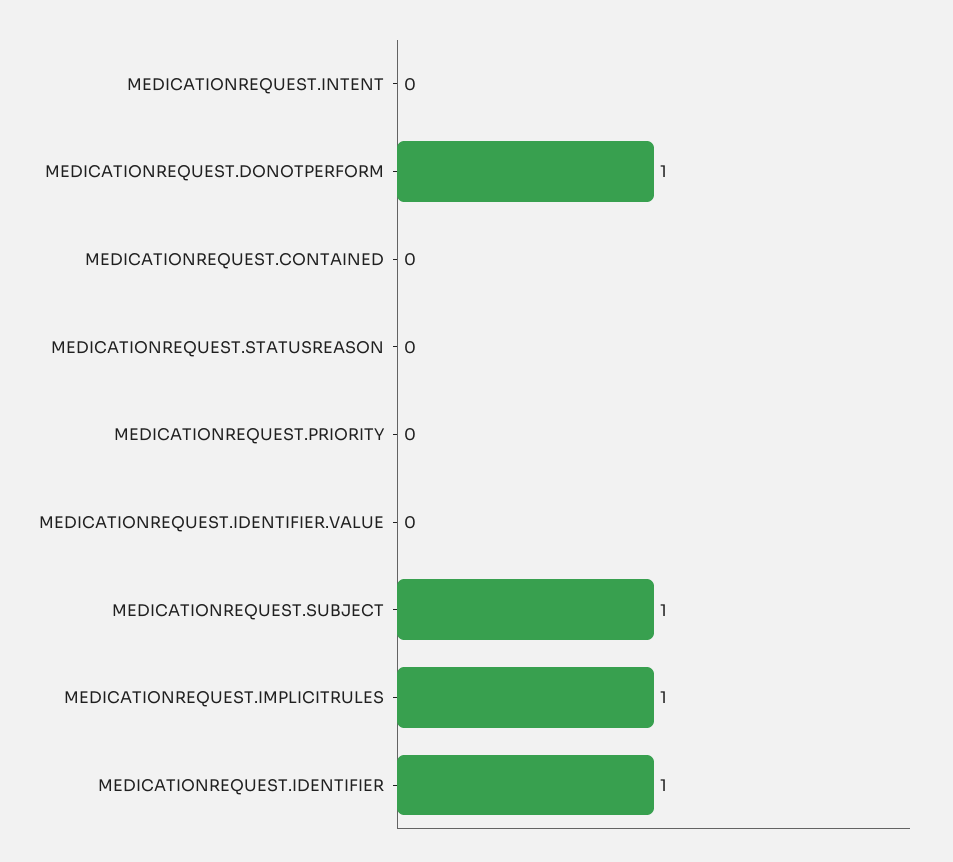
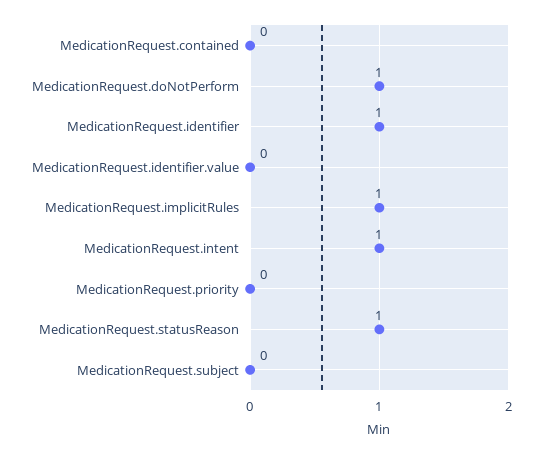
  {
-   "MEDICATIONREQUEST.INTENT": 0,
+   "MEDICATIONREQUEST.INTENT": 1,
    "MEDICATIONREQUEST.DONOTPERFORM": 1,
    "MEDICATIONREQUEST.CONTAINED": 0,
-   "MEDICATIONREQUEST.STATUSREASON": 0,
+   "MEDICATIONREQUEST.STATUSREASON": 1,
    "MEDICATIONREQUEST.PRIORITY": 0,
    "MEDICATIONREQUEST.IDENTIFIER.VALUE": 0,
-   "MEDICATIONREQUEST.SUBJECT": 1,
+   "MEDICATIONREQUEST.SUBJECT": 0,
    "MEDICATIONREQUEST.IMPLICITRULES": 1,
    "MEDICATIONREQUEST.IDENTIFIER": 1
  }

